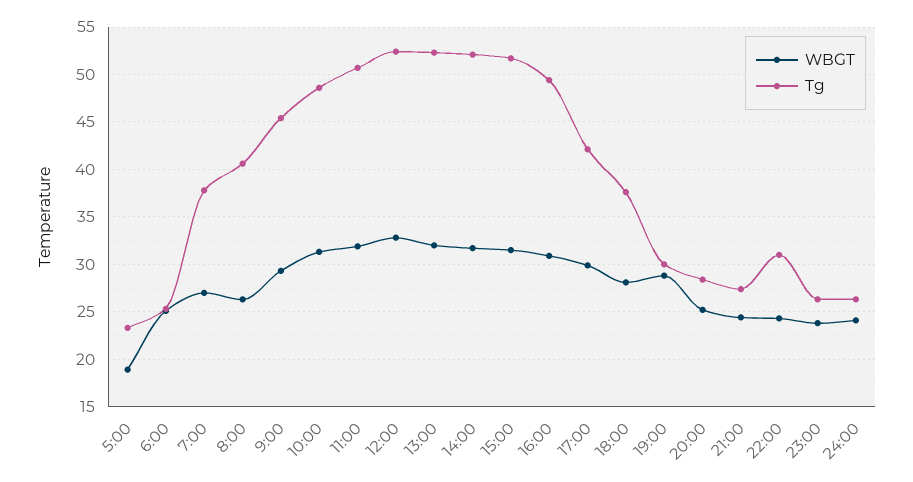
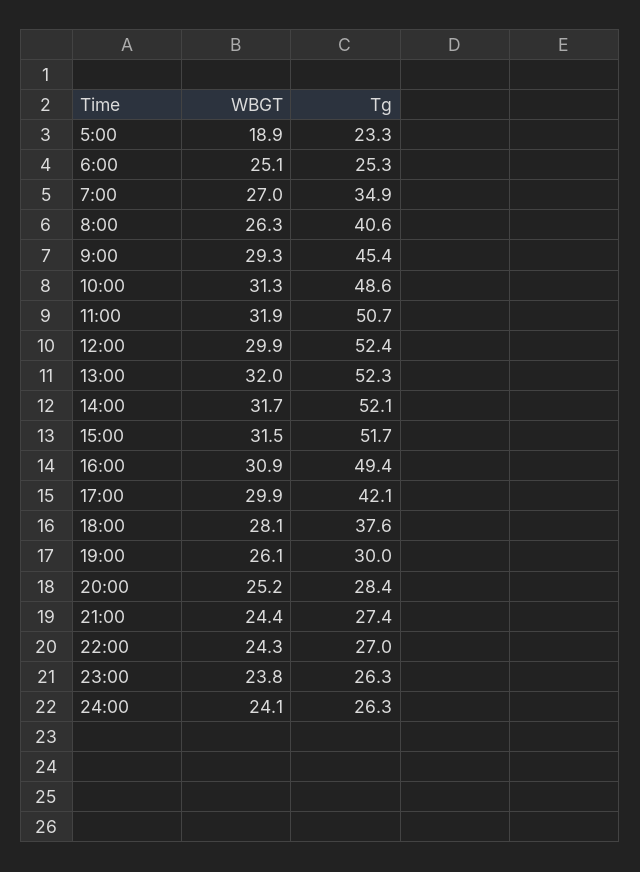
  {
    "WBGT": {
      "5:00": 18.9,
      "6:00": 25.1,
      "7:00": 27,
      "8:00": 26.3,
      "9:00": 29.3,
      "10:00": 31.3,
      "11:00": 31.9,
-     "12:00": 33,
+     "12:00": 29.9,
      "13:00": 32,
      "14:00": 31.7,
      "15:00": 31.5,
      "16:00": 30.9,
      "17:00": 29.9,
      "18:00": 28.1,
-     "19:00": 29,
+     "19:00": 26.1,
      "20:00": 25.2,
      "21:00": 24.4,
      "22:00": 24.3,
      "23:00": 23.8,
      "24:00": 24.1
    },
    "Tg": {
      "5:00": 23.3,
      "6:00": 25.3,
-     "7:00": 38,
+     "7:00": 34.9,
      "8:00": 40.6,
      "9:00": 45.4,
      "10:00": 48.6,
      "11:00": 50.7,
      "12:00": 52.4,
      "13:00": 52.3,
      "14:00": 52.1,
      "15:00": 51.7,
      "16:00": 49.4,
      "17:00": 42.1,
      "18:00": 37.6,
      "19:00": 30,
      "20:00": 28.4,
      "21:00": 27.4,
-     "22:00": 31,
+     "22:00": 27,
      "23:00": 26.3,
      "24:00": 26.3
    }
  }

